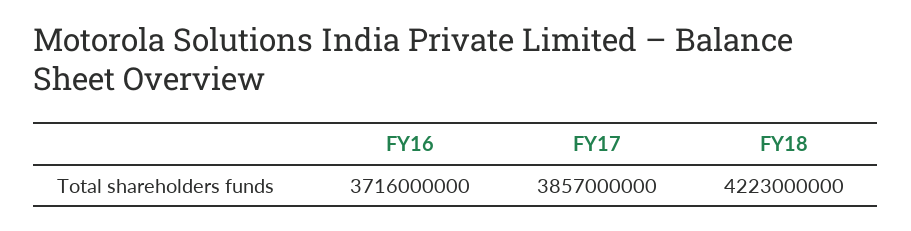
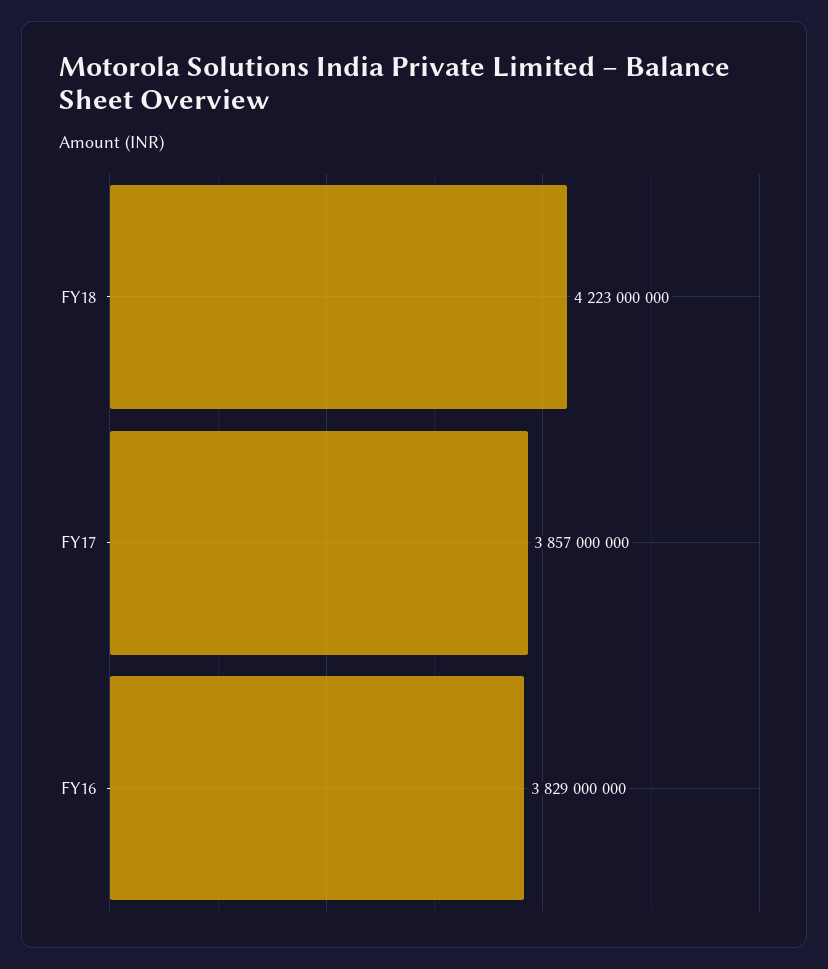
  {
-   "FY16": 3716000000,
+   "FY16": 3829000000,
    "FY17": 3857000000,
    "FY18": 4223000000
  }

